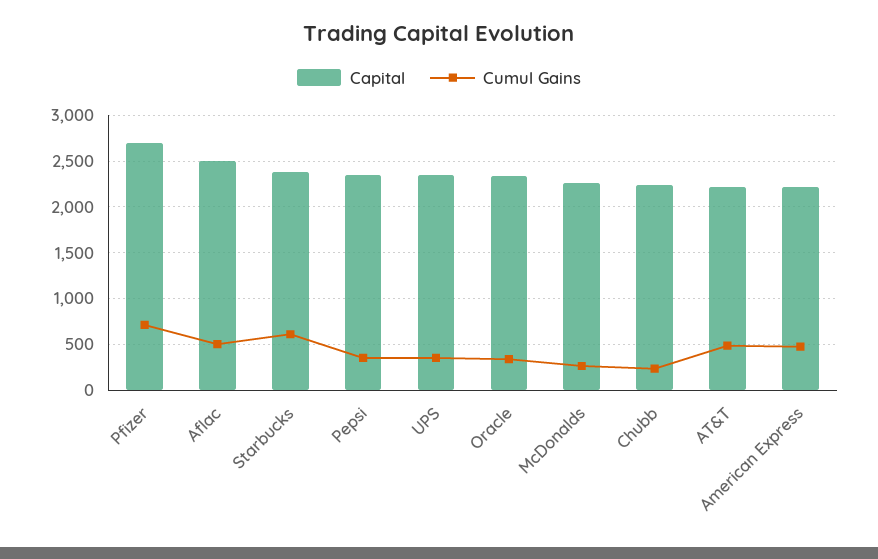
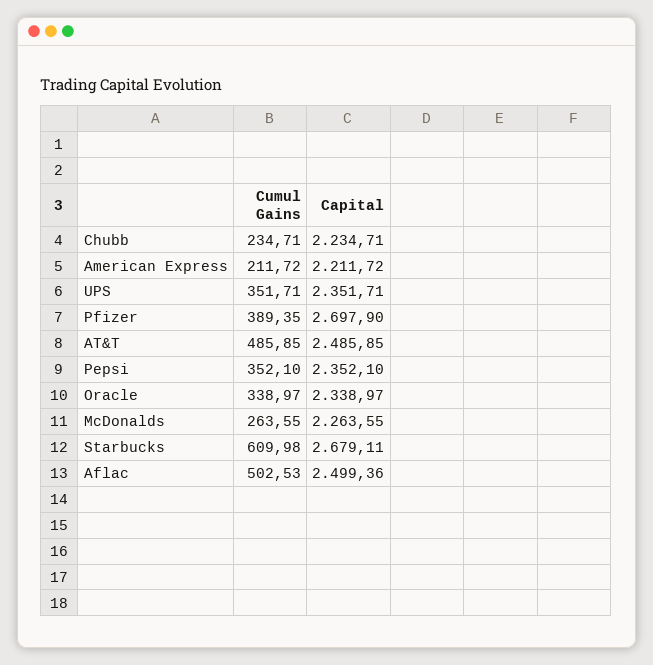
  {
    "Capital": {
      "Pfizer": 2697.9,
      "Aflac": 2499.36,
-     "Starbucks": 2400,
+     "Starbucks": 2679.11,
      "Pepsi": 2352.1,
      "UPS": 2351.71,
      "Oracle": 2338.97,
      "McDonalds": 2263.55,
      "Chubb": 2234.71,
-     "AT&T": 2200,
+     "AT&T": 2485.85,
      "American Express": 2211.72
    },
    "Cumul Gains": {
-     "Pfizer": 700,
+     "Pfizer": 389.35,
      "Aflac": 502.53,
      "Starbucks": 609.98,
      "Pepsi": 352.1,
      "UPS": 351.71,
      "Oracle": 338.97,
      "McDonalds": 263.55,
      "Chubb": 234.71,
      "AT&T": 485.85,
-     "American Express": 500
+     "American Express": 211.72
    }
  }

